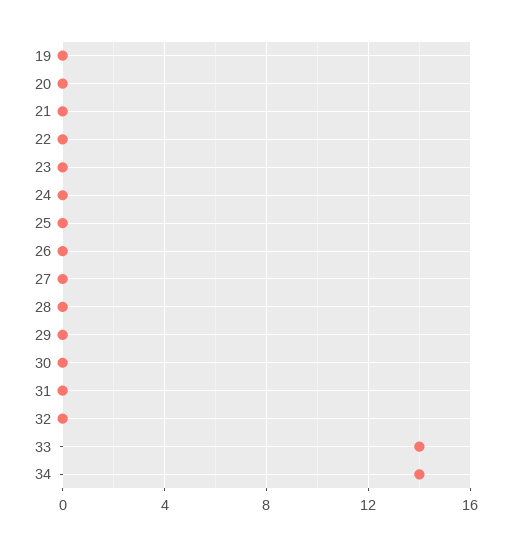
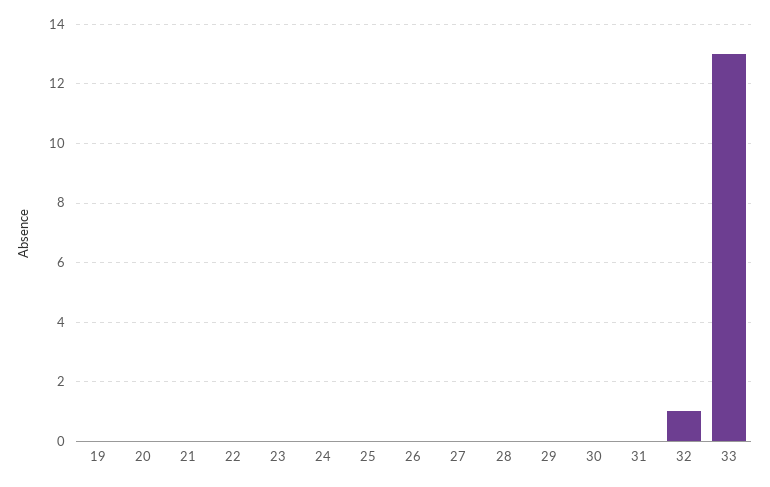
  {
    "19": 0,
    "20": 0,
    "21": 0,
    "22": 0,
    "23": 0,
    "24": 0,
    "25": 0,
    "26": 0,
    "27": 0,
    "28": 0,
    "29": 0,
    "30": 0,
    "31": 0,
-   "32": 0,
+   "32": 1,
-   "33": 14,
+   "33": 13
-   "34": 14
  }

